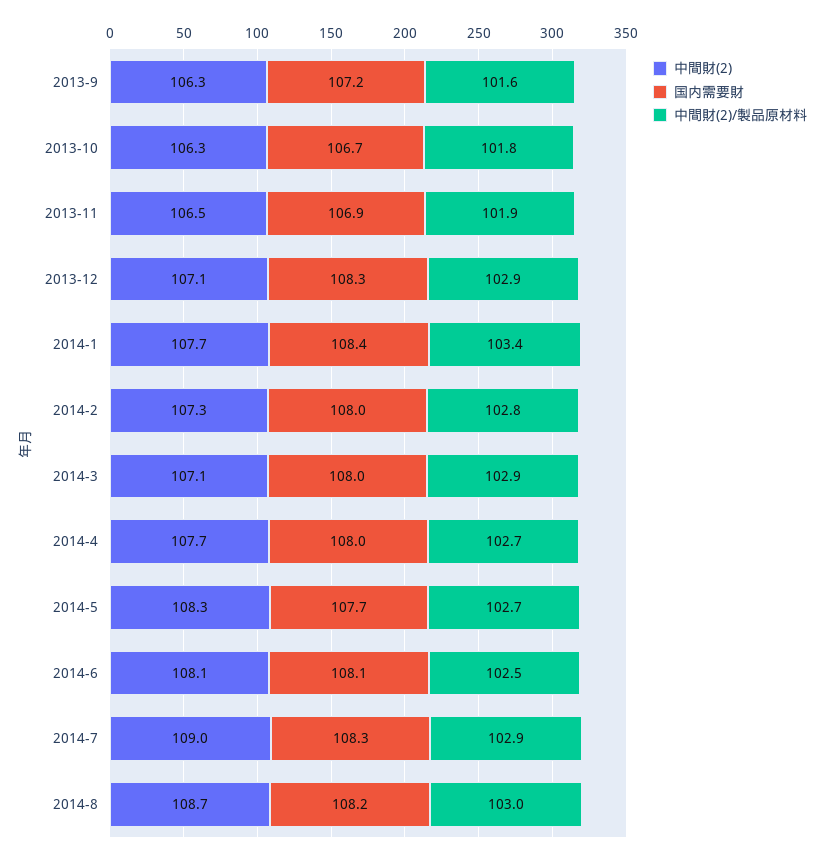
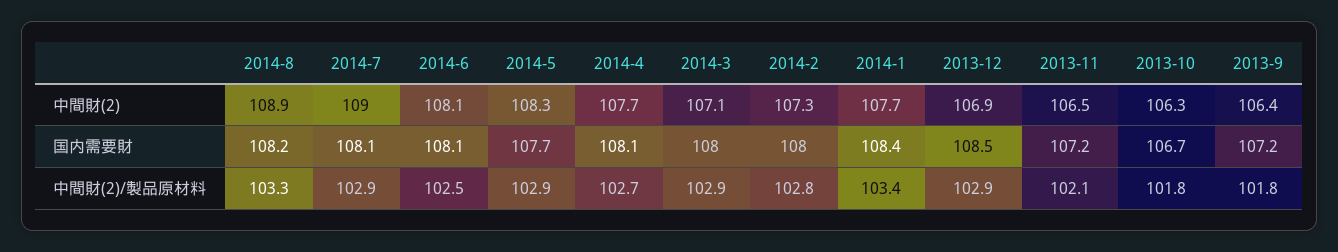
  {
    "中間財(2)": {
-     "2013-9": 106.3,
+     "2013-9": 106.4,
      "2013-10": 106.3,
      "2013-11": 106.5,
-     "2013-12": 107.1,
+     "2013-12": 106.9,
      "2014-1": 107.7,
      "2014-2": 107.3,
      "2014-3": 107.1,
      "2014-4": 107.7,
      "2014-5": 108.3,
      "2014-6": 108.1,
      "2014-7": 109,
-     "2014-8": 108.7
+     "2014-8": 108.9
    },
    "国内需要財": {
      "2013-9": 107.2,
      "2013-10": 106.7,
-     "2013-11": 106.9,
+     "2013-11": 107.2,
-     "2013-12": 108.3,
+     "2013-12": 108.5,
      "2014-1": 108.4,
      "2014-2": 108,
      "2014-3": 108,
-     "2014-4": 108,
+     "2014-4": 108.1,
      "2014-5": 107.7,
      "2014-6": 108.1,
-     "2014-7": 108.3,
+     "2014-7": 108.1,
      "2014-8": 108.2
    },
    "中間財(2)/製品原材料": {
-     "2013-9": 101.6,
+     "2013-9": 101.8,
      "2013-10": 101.8,
-     "2013-11": 101.9,
+     "2013-11": 102.1,
      "2013-12": 102.9,
      "2014-1": 103.4,
      "2014-2": 102.8,
      "2014-3": 102.9,
      "2014-4": 102.7,
-     "2014-5": 102.7,
+     "2014-5": 102.9,
      "2014-6": 102.5,
      "2014-7": 102.9,
-     "2014-8": 103
+     "2014-8": 103.3
    }
  }

